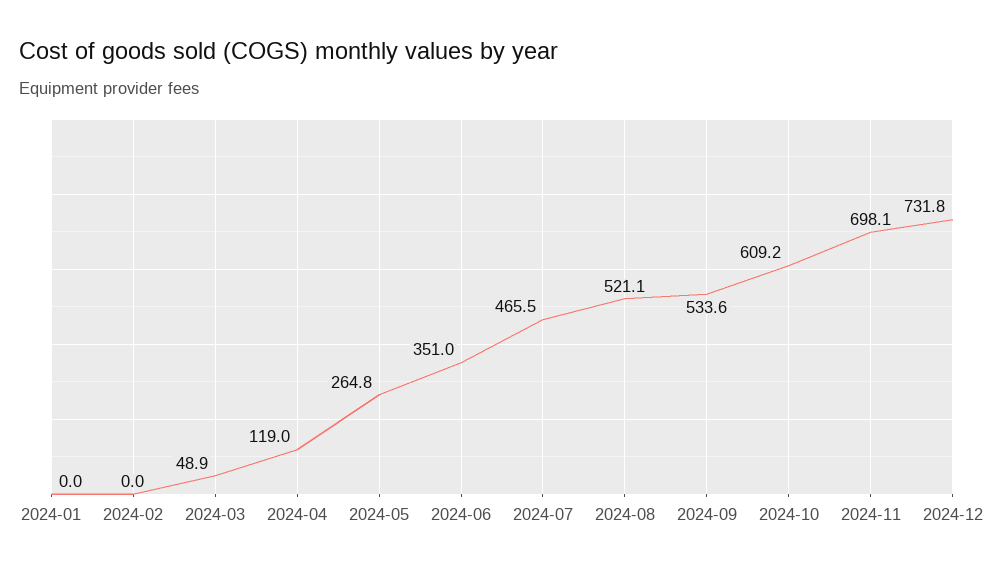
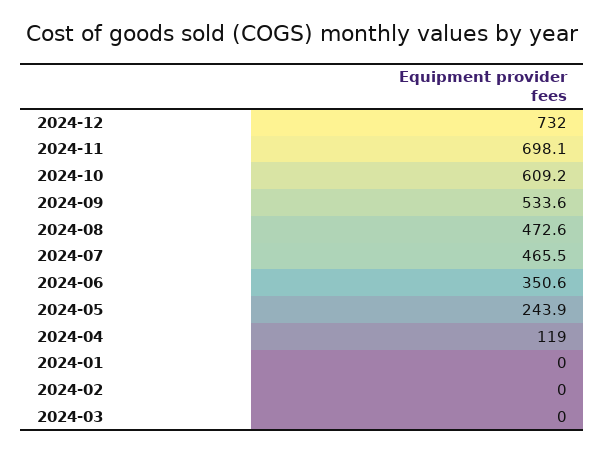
  {
    "2024-01": 0,
    "2024-02": 0,
-   "2024-03": 48.9,
+   "2024-03": 0,
    "2024-04": 119,
-   "2024-05": 264.8,
+   "2024-05": 243.9,
-   "2024-06": 351,
+   "2024-06": 350.6,
    "2024-07": 465.5,
-   "2024-08": 521.1,
+   "2024-08": 472.6,
    "2024-09": 533.6,
    "2024-10": 609.2,
    "2024-11": 698.1,
-   "2024-12": 731.8
+   "2024-12": 732
  }

